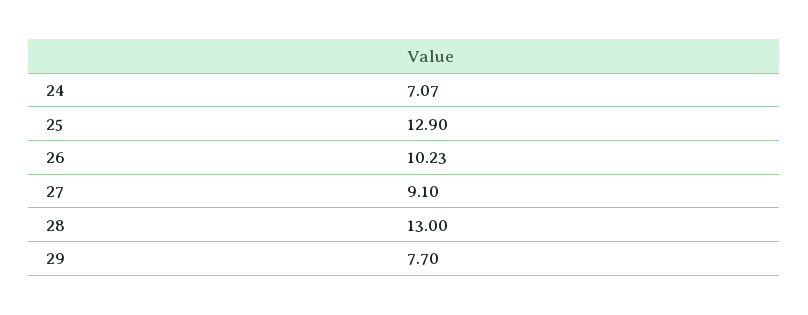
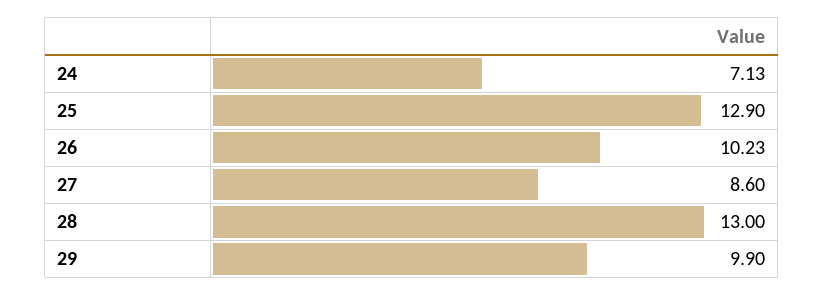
  {
-   "24": 7.07,
+   "24": 7.13,
    "25": 12.9,
    "26": 10.23,
-   "27": 9.1,
+   "27": 8.6,
    "28": 13,
-   "29": 7.7
+   "29": 9.9
  }

